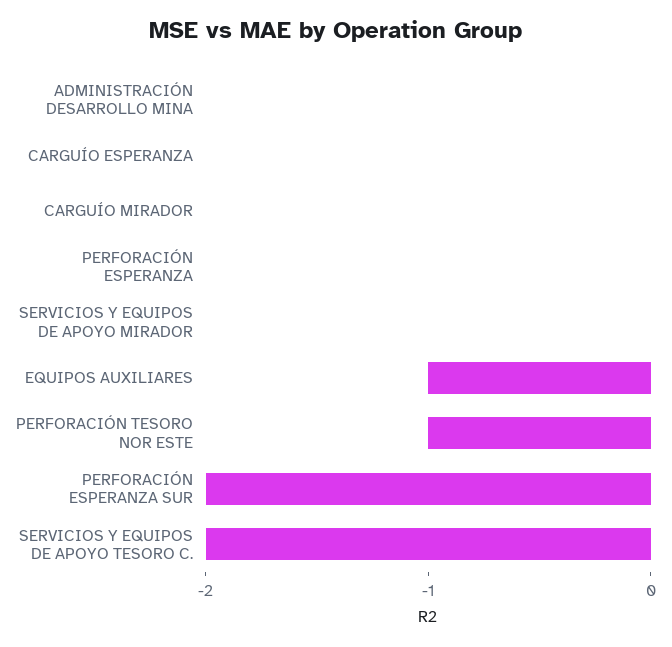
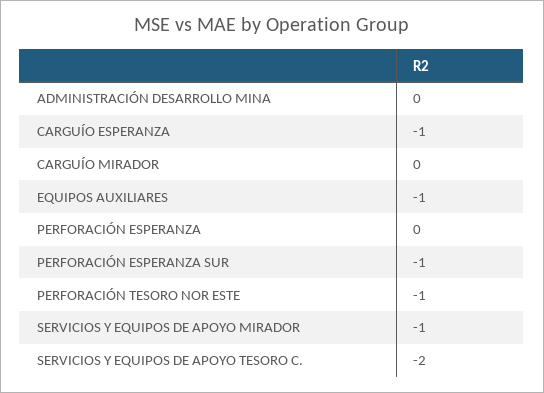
  {
    "ADMINISTRACIÓN DESARROLLO MINA": 0,
-   "CARGUÍO ESPERANZA": 0,
+   "CARGUÍO ESPERANZA": -1,
    "CARGUÍO MIRADOR": 0,
    "PERFORACIÓN ESPERANZA": 0,
-   "SERVICIOS Y EQUIPOS DE APOYO MIRADOR": 0,
+   "SERVICIOS Y EQUIPOS DE APOYO MIRADOR": -1,
    "EQUIPOS AUXILIARES": -1,
    "PERFORACIÓN TESORO NOR ESTE": -1,
-   "PERFORACIÓN ESPERANZA SUR": -2,
+   "PERFORACIÓN ESPERANZA SUR": -1,
    "SERVICIOS Y EQUIPOS DE APOYO TESORO C.": -2
  }

